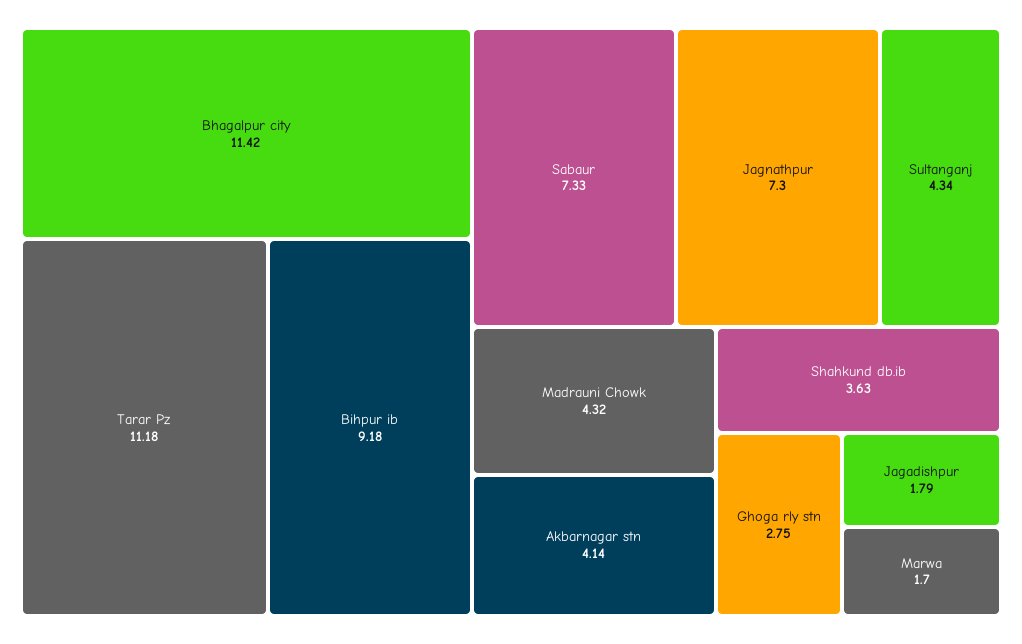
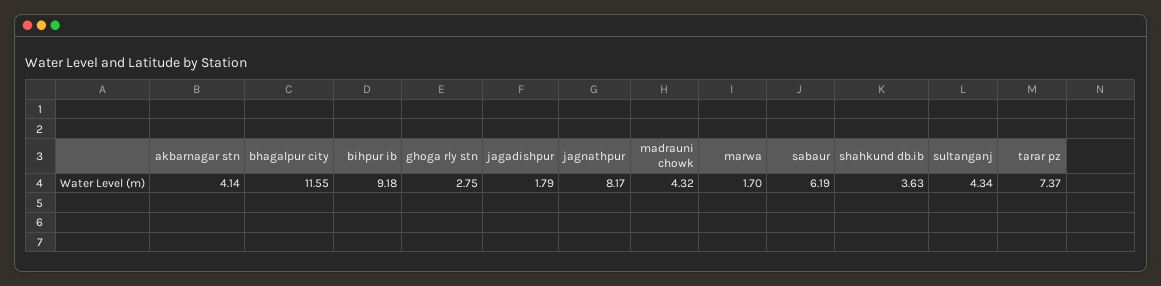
  {
-   "Bhagalpur city": 11.42,
+   "Bhagalpur city": 11.55,
-   "Tarar Pz": 11.18,
+   "Tarar Pz": 7.37,
    "Bihpur ib": 9.18,
-   "Sabaur": 7.33,
+   "Sabaur": 6.19,
-   "Jagnathpur": 7.3,
+   "Jagnathpur": 8.17,
    "Sultanganj": 4.34,
    "Madrauni Chowk": 4.32,
    "Akbarnagar stn": 4.14,
    "Shahkund db.ib": 3.63,
    "Ghoga rly stn": 2.75,
    "Jagadishpur": 1.79,
    "Marwa": 1.7
  }

